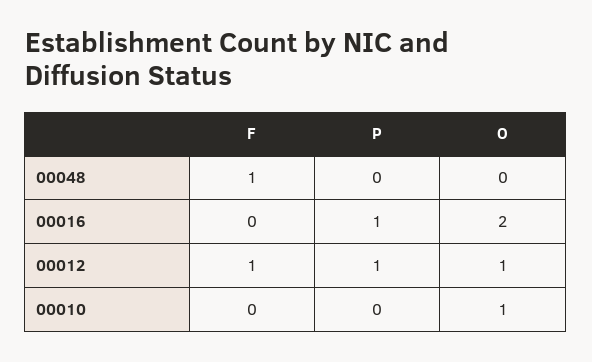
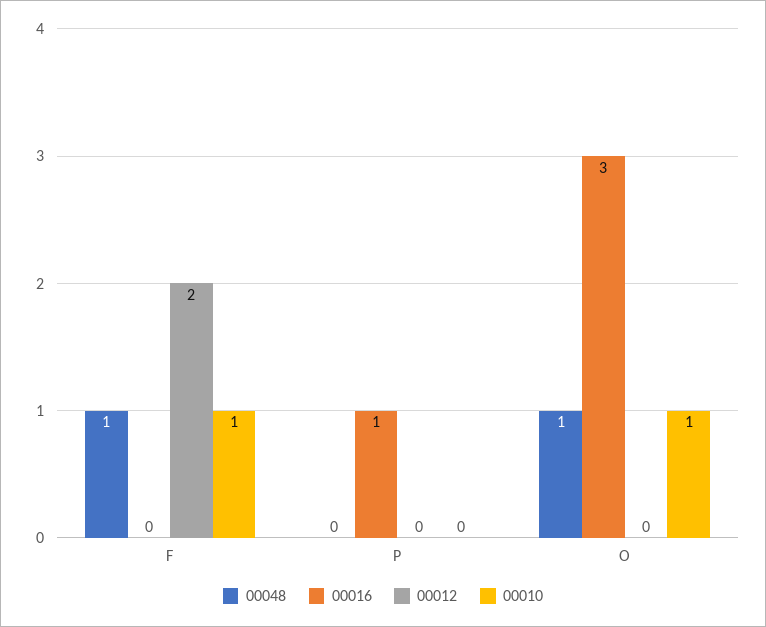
  {
    "00048": {
      "F": 1,
      "P": 0,
-     "O": 0
+     "O": 1
    },
    "00016": {
      "F": 0,
      "P": 1,
-     "O": 2
+     "O": 3
    },
    "00012": {
-     "F": 1,
+     "F": 2,
-     "P": 1,
+     "P": 0,
-     "O": 1
+     "O": 0
    },
    "00010": {
-     "F": 0,
+     "F": 1,
      "P": 0,
      "O": 1
    }
  }

